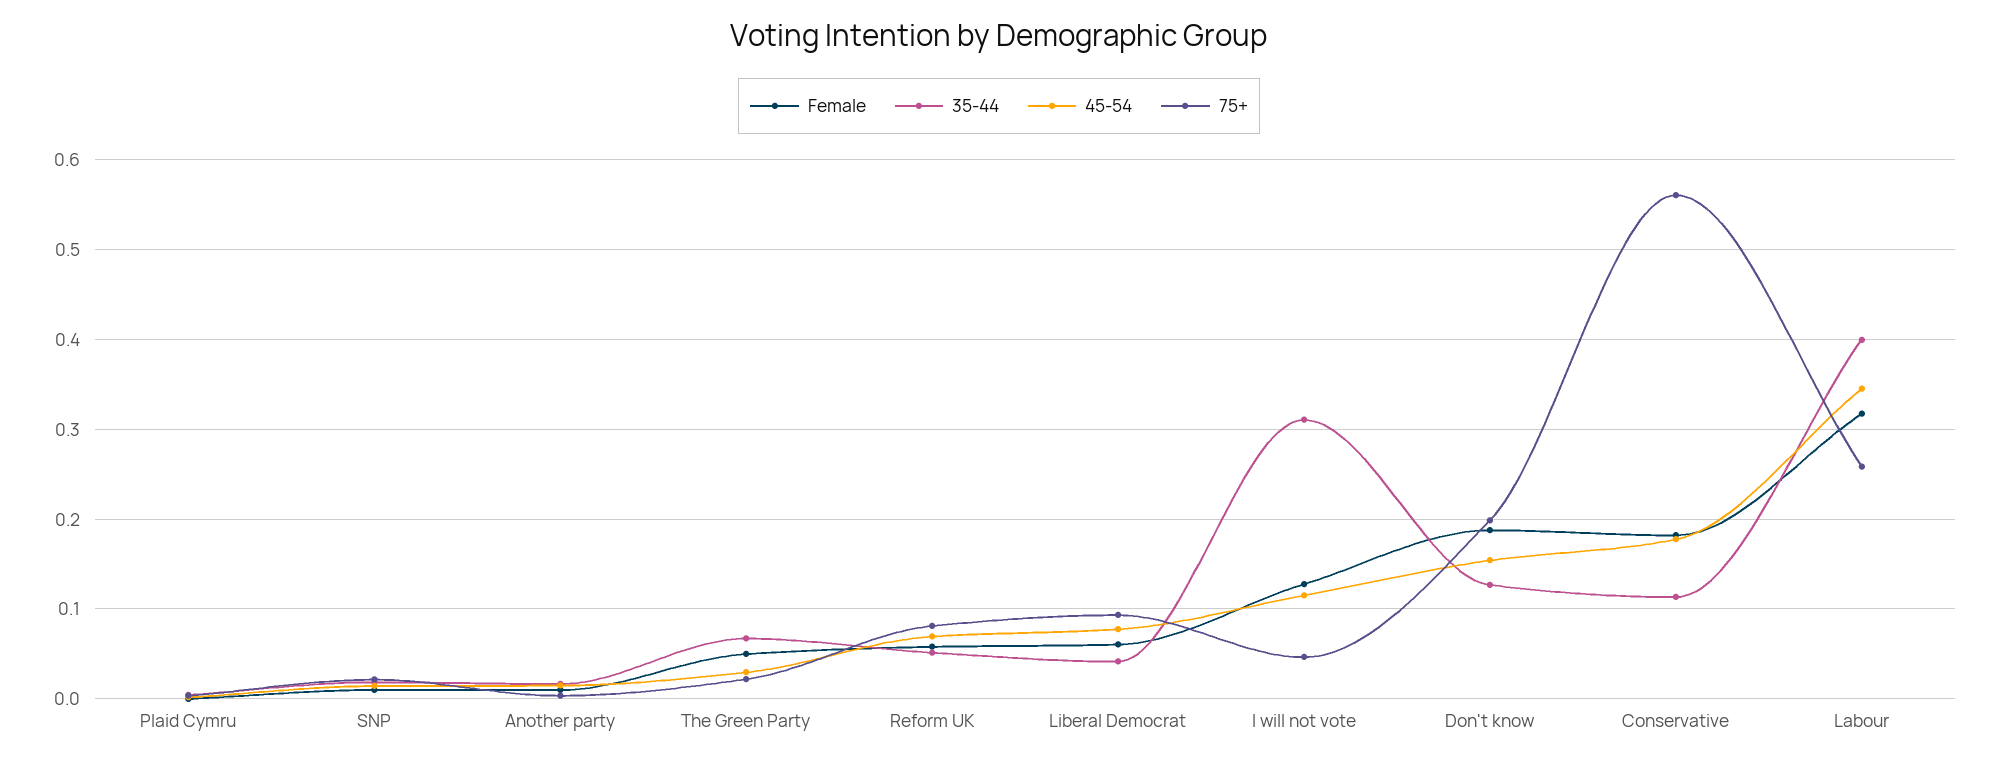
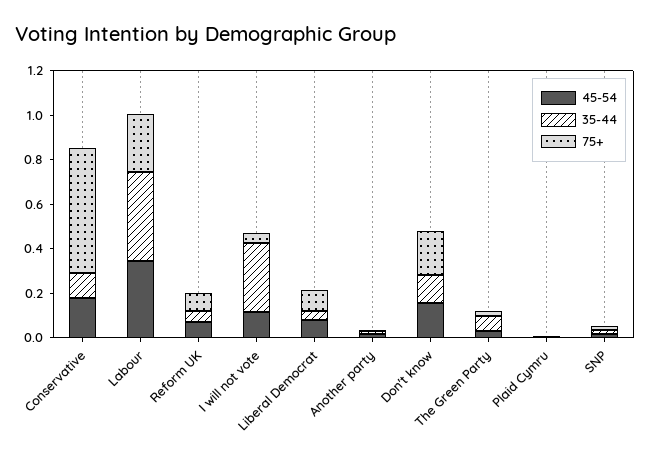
  {
-   "Female": {
-     "Plaid Cymru": 0,
-     "SNP": 0.01,
-     "Another party": 0.01,
-     "The Green Party": 0.05,
-     "Reform UK": 0.06,
-     "Liberal Democrat": 0.06,
-     "I will not vote": 0.13,
-     "Don't know": 0.19,
-     "Conservative": 0.18,
-     "Labour": 0.32
-   },
    "35-44": {
      "Plaid Cymru": 0,
      "SNP": 0.02,
      "Another party": 0.02,
      "The Green Party": 0.07,
      "Reform UK": 0.05,
      "Liberal Democrat": 0.04,
      "I will not vote": 0.31,
      "Don't know": 0.13,
      "Conservative": 0.11,
      "Labour": 0.4
    },
    "45-54": {
      "Plaid Cymru": 0,
      "SNP": 0.01,
      "Another party": 0.01,
      "The Green Party": 0.03,
      "Reform UK": 0.07,
      "Liberal Democrat": 0.08,
      "I will not vote": 0.12,
      "Don't know": 0.15,
      "Conservative": 0.18,
      "Labour": 0.35
    },
    "75+": {
      "Plaid Cymru": 0,
      "SNP": 0.02,
      "Another party": 0,
      "The Green Party": 0.02,
      "Reform UK": 0.08,
      "Liberal Democrat": 0.09,
      "I will not vote": 0.05,
      "Don't know": 0.2,
      "Conservative": 0.56,
      "Labour": 0.26
    }
  }

